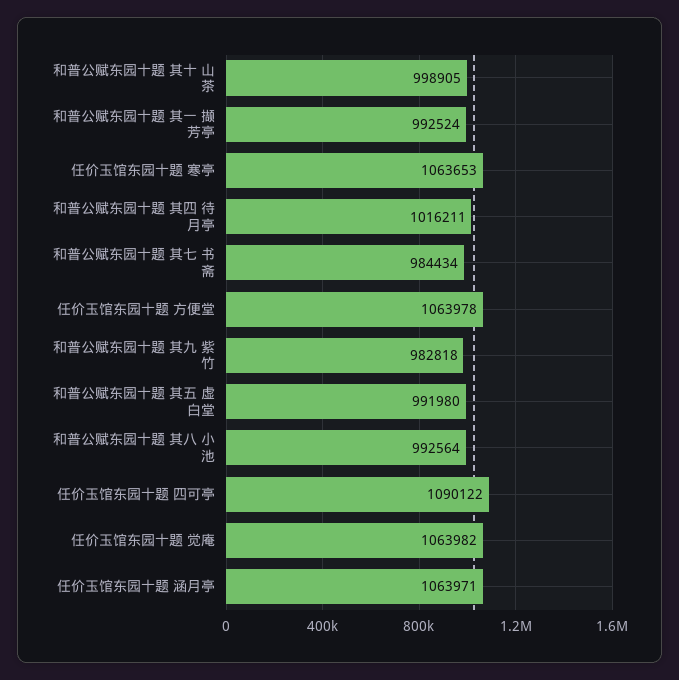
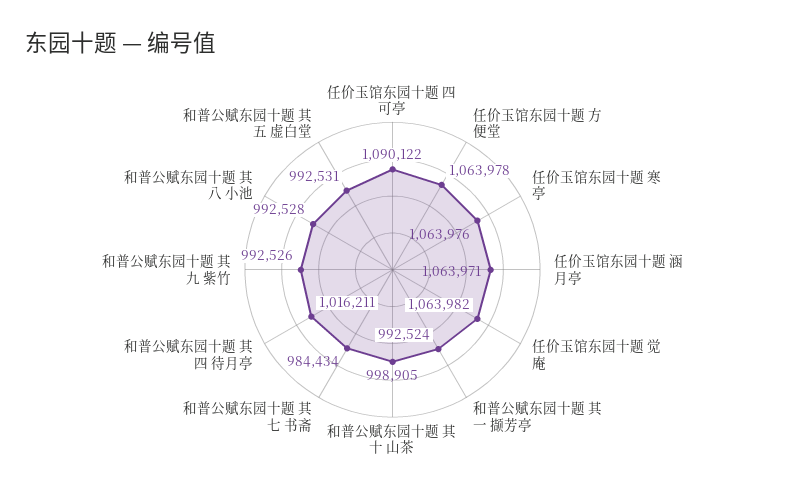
  {
    "和普公赋东园十题 其十 山茶": 998905,
    "和普公赋东园十题 其一 撷芳亭": 992524,
-   "任价玉馆东园十题 寒亭": 1063653,
+   "任价玉馆东园十题 寒亭": 1063976,
    "和普公赋东园十题 其四 待月亭": 1016211,
    "和普公赋东园十题 其七 书斋": 984434,
    "任价玉馆东园十题 方便堂": 1063978,
-   "和普公赋东园十题 其九 紫竹": 982818,
+   "和普公赋东园十题 其九 紫竹": 992526,
-   "和普公赋东园十题 其五 虚白堂": 991980,
+   "和普公赋东园十题 其五 虚白堂": 992531,
-   "和普公赋东园十题 其八 小池": 992564,
+   "和普公赋东园十题 其八 小池": 992528,
    "任价玉馆东园十题 四可亭": 1090122,
    "任价玉馆东园十题 觉庵": 1063982,
    "任价玉馆东园十题 涵月亭": 1063971
  }

